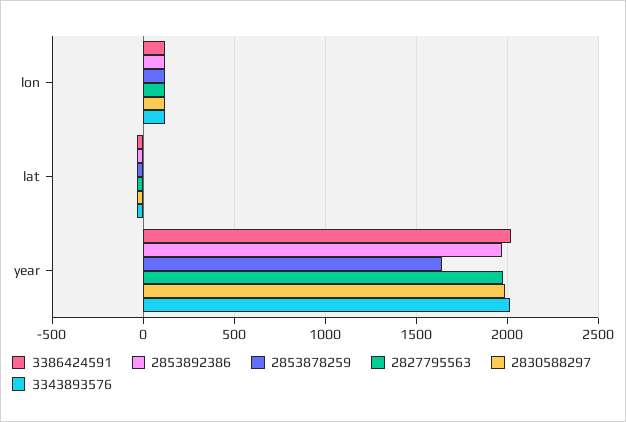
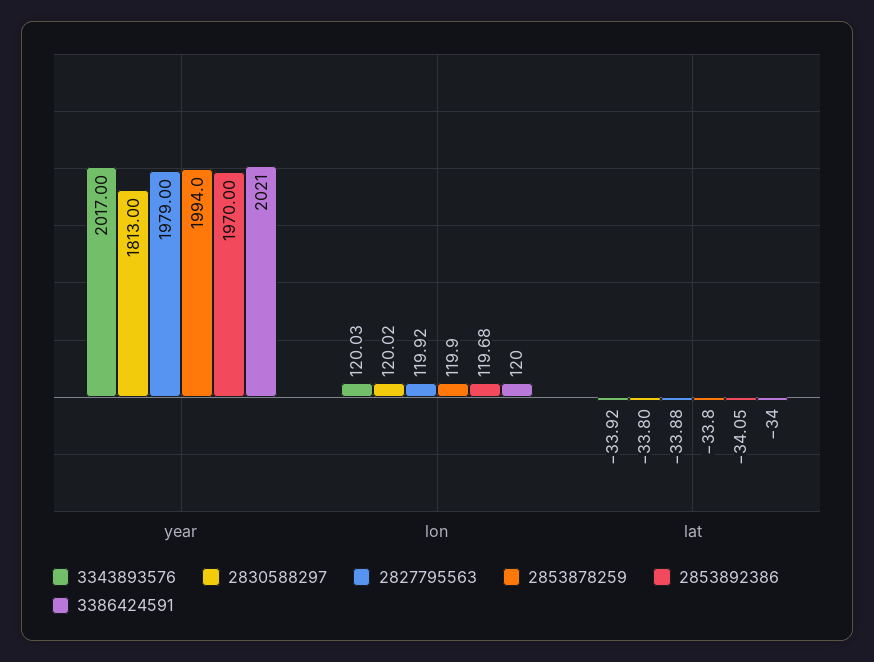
  {
    "3386424591": {
      "lon": 120,
      "lat": -34,
      "year": 2021
    },
    "2853892386": {
      "lon": 119.68,
      "lat": -34.05,
      "year": 1970
    },
    "2853878259": {
      "lon": 119.9,
      "lat": -33.8,
-     "year": 1650
+     "year": 1994
    },
    "2827795563": {
      "lon": 119.92,
      "lat": -33.88,
      "year": 1979
    },
    "2830588297": {
      "lon": 120.02,
      "lat": -33.8,
-     "year": 2000
+     "year": 1813
    },
    "3343893576": {
      "lon": 120.03,
      "lat": -33.92,
      "year": 2017
    }
  }

